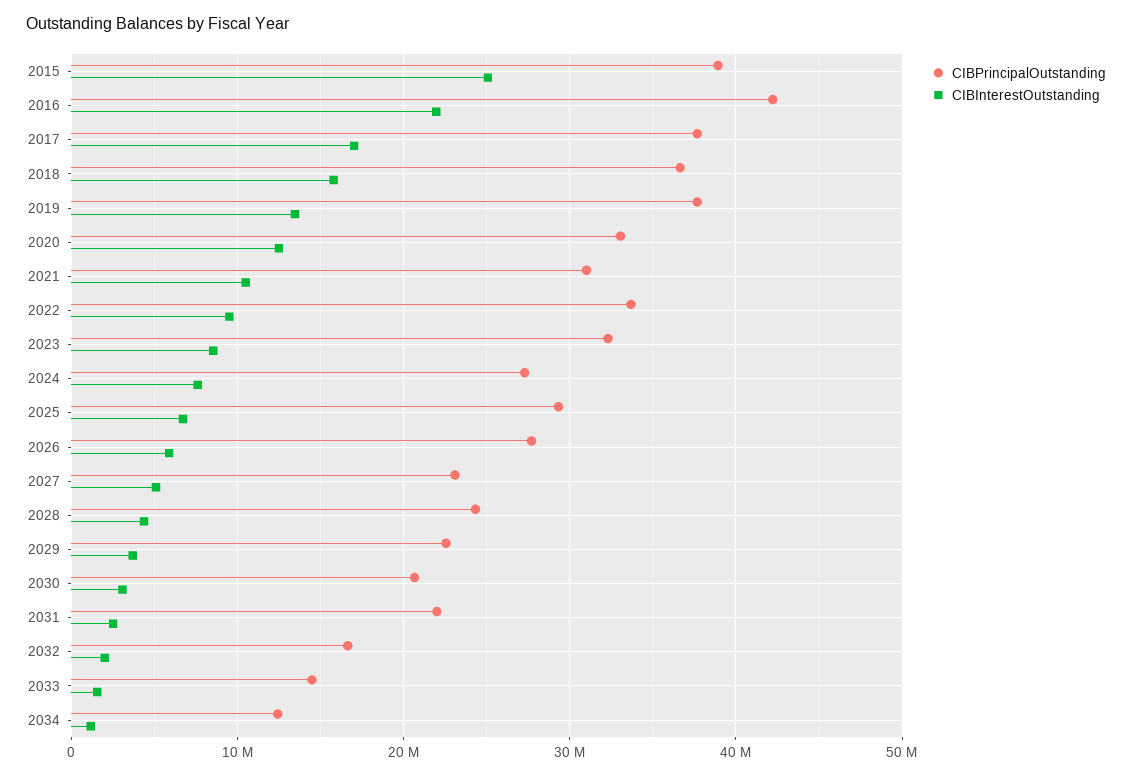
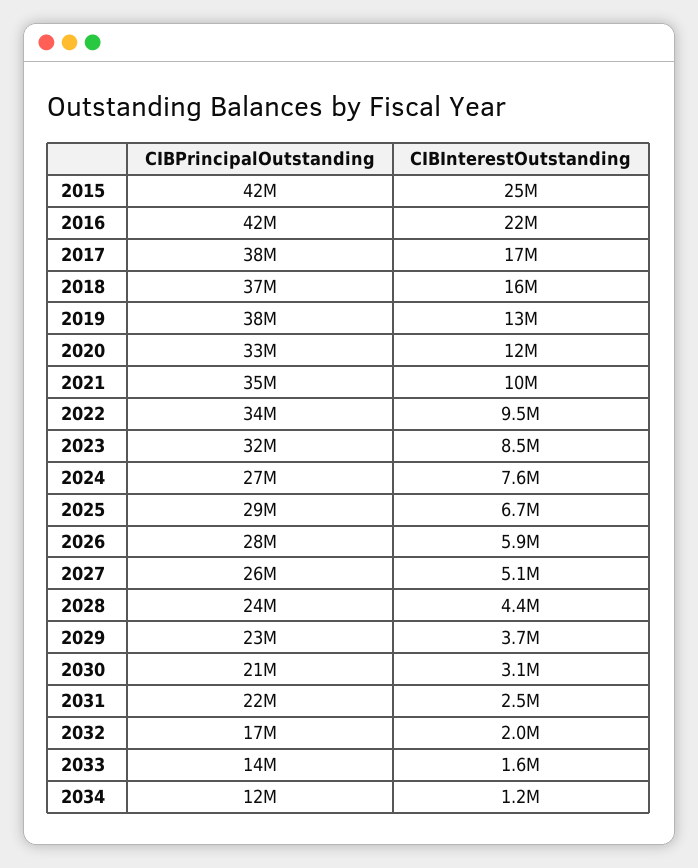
  {
    "CIBPrincipalOutstanding": {
-     "2015": 39000000,
+     "2015": 42000000,
      "2016": 42000000,
      "2017": 38000000,
      "2018": 37000000,
      "2019": 38000000,
      "2020": 33000000,
-     "2021": 31000000,
+     "2021": 35000000,
      "2022": 34000000,
      "2023": 32000000,
      "2024": 27000000,
      "2025": 29000000,
      "2026": 28000000,
-     "2027": 23000000,
+     "2027": 26000000,
      "2028": 24000000,
      "2029": 23000000,
      "2030": 21000000,
      "2031": 22000000,
      "2032": 17000000,
      "2033": 14000000,
      "2034": 12000000
    },
    "CIBInterestOutstanding": {
      "2015": 25000000,
      "2016": 22000000,
      "2017": 17000000,
      "2018": 16000000,
      "2019": 13000000,
      "2020": 12000000,
      "2021": 10000000,
      "2022": 9500000,
      "2023": 8500000,
      "2024": 7600000,
      "2025": 6700000,
      "2026": 5900000,
      "2027": 5100000,
      "2028": 4400000,
      "2029": 3700000,
      "2030": 3100000,
      "2031": 2500000,
      "2032": 2000000,
      "2033": 1600000,
      "2034": 1200000
    }
  }

